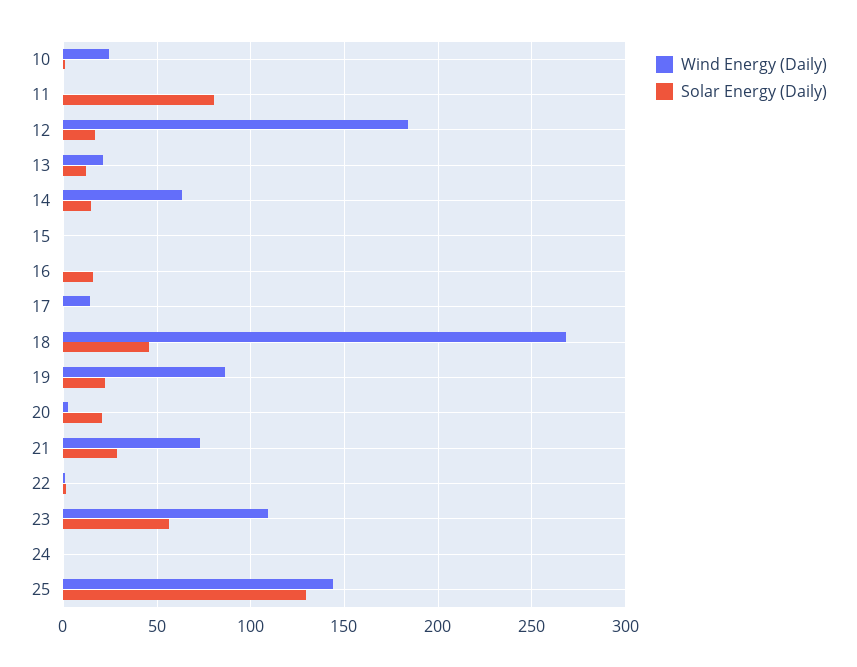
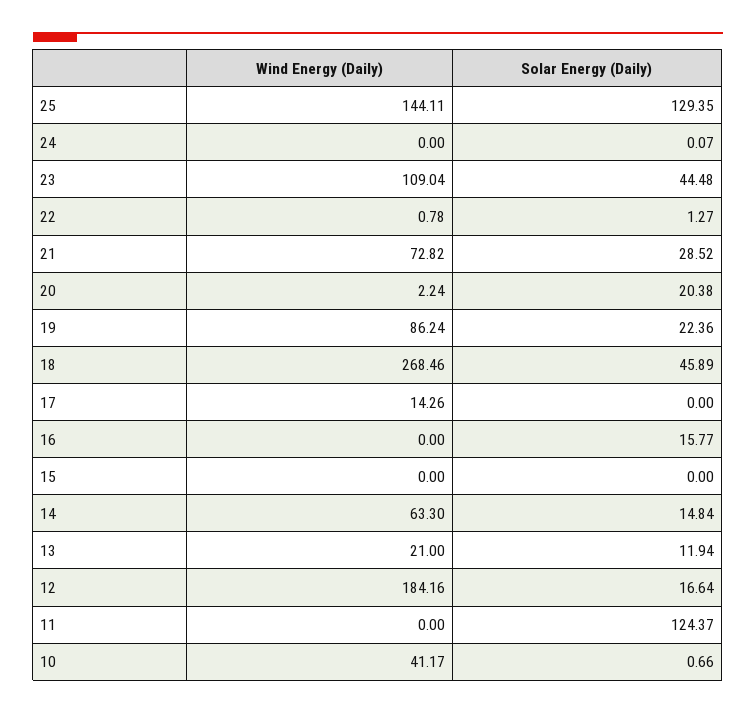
  {
    "Wind Energy (Daily)": {
-     "10": 25,
+     "10": 41.17,
      "11": 0,
      "12": 184.16,
      "13": 21,
      "14": 63.3,
      "15": 0,
      "16": 0,
      "17": 14.26,
      "18": 268.46,
      "19": 86.24,
      "20": 2.24,
      "21": 72.82,
      "22": 0.78,
      "23": 109.04,
      "24": 0,
      "25": 144.11
    },
    "Solar Energy (Daily)": {
      "10": 0.66,
-     "11": 80,
+     "11": 124.37,
      "12": 16.64,
      "13": 11.94,
      "14": 14.84,
      "15": 0,
      "16": 15.77,
      "17": 0,
      "18": 45.89,
      "19": 22.36,
      "20": 20.38,
      "21": 28.52,
      "22": 1.27,
-     "23": 55,
+     "23": 44.48,
      "24": 0.07,
      "25": 129.35
    }
  }

